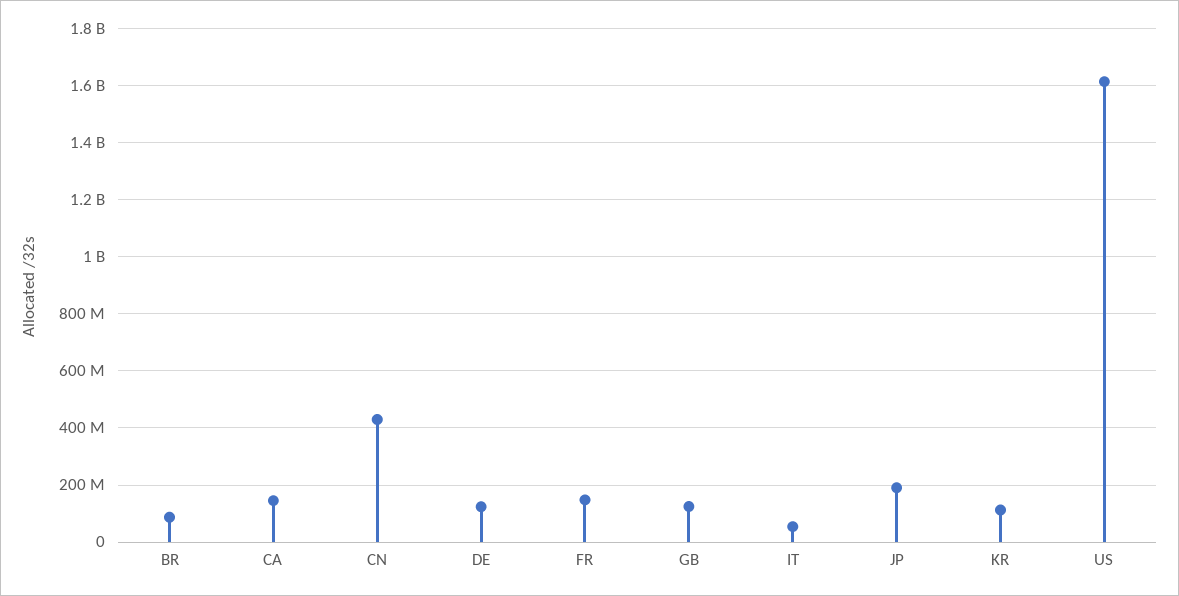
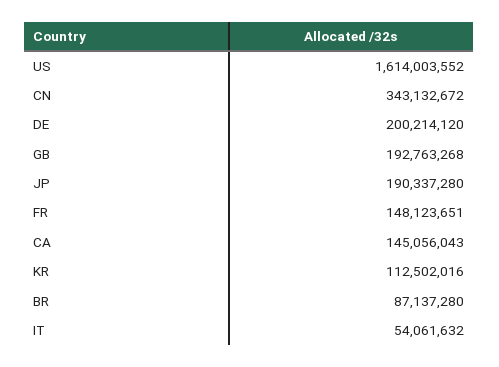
  {
    "BR": 87137280,
    "CA": 145056043,
-   "CN": 425000000,
+   "CN": 343132672,
-   "DE": 125000000,
+   "DE": 200214120,
    "FR": 148123651,
-   "GB": 125000000,
+   "GB": 192763268,
    "IT": 54061632,
    "JP": 190337280,
    "KR": 112502016,
    "US": 1614003552
  }

